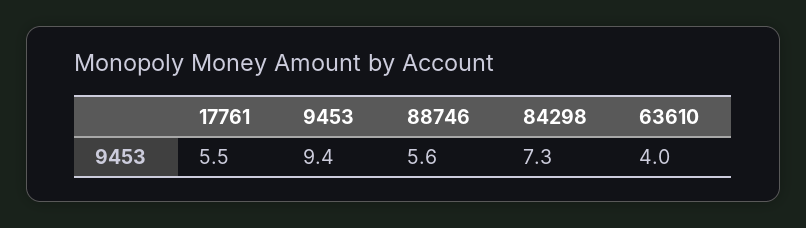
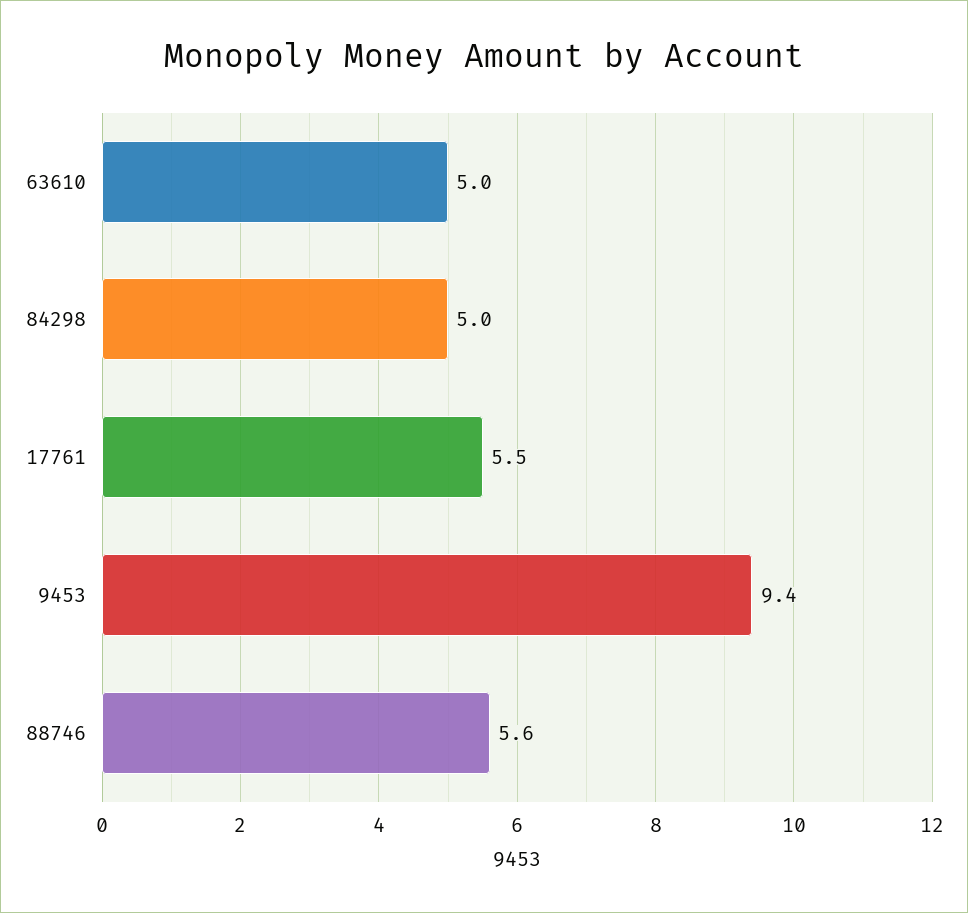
  {
    "17761": 5.5,
    "9453": 9.4,
    "88746": 5.6,
-   "84298": 7.3,
+   "84298": 5,
-   "63610": 4
+   "63610": 5
  }

